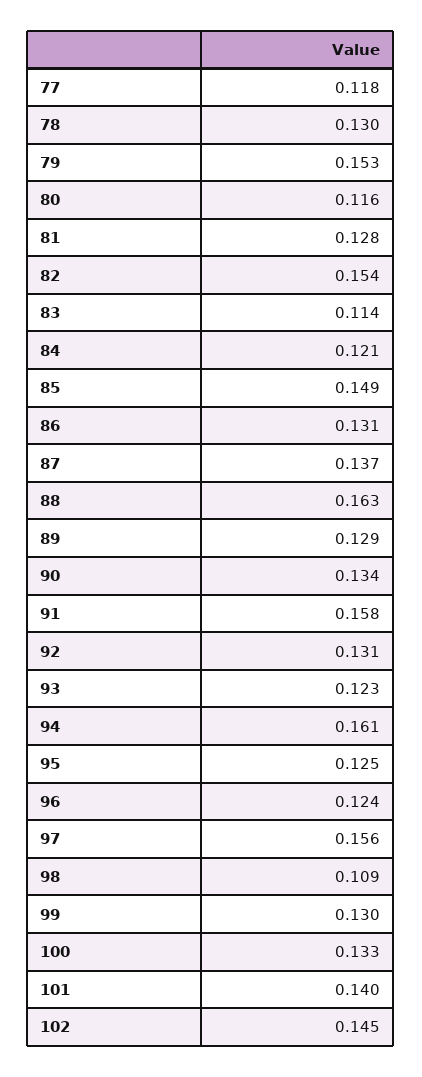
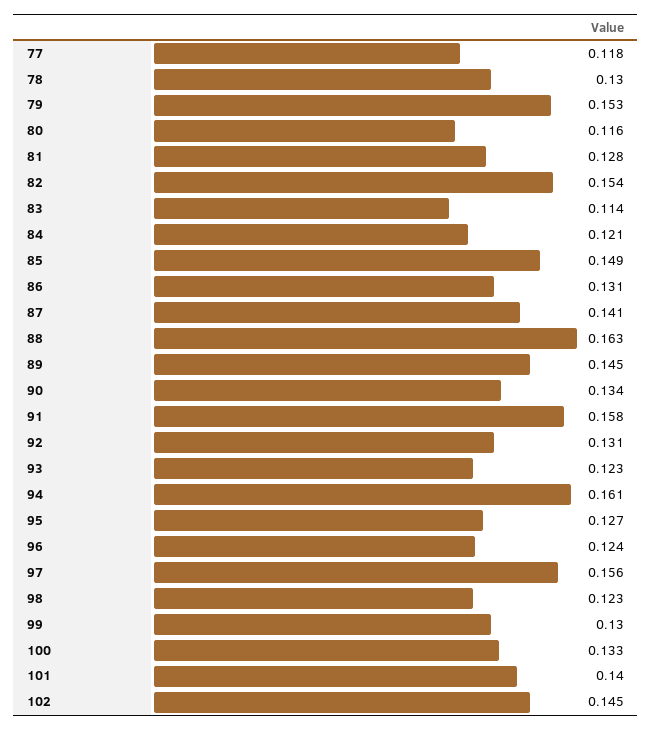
  {
    "77": 0.118,
    "78": 0.13,
    "79": 0.153,
    "80": 0.116,
    "81": 0.128,
    "82": 0.154,
    "83": 0.114,
    "84": 0.121,
    "85": 0.149,
    "86": 0.131,
-   "87": 0.137,
+   "87": 0.141,
    "88": 0.163,
-   "89": 0.129,
+   "89": 0.145,
    "90": 0.134,
    "91": 0.158,
    "92": 0.131,
    "93": 0.123,
    "94": 0.161,
-   "95": 0.125,
+   "95": 0.127,
    "96": 0.124,
    "97": 0.156,
-   "98": 0.109,
+   "98": 0.123,
    "99": 0.13,
    "100": 0.133,
    "101": 0.14,
    "102": 0.145
  }

